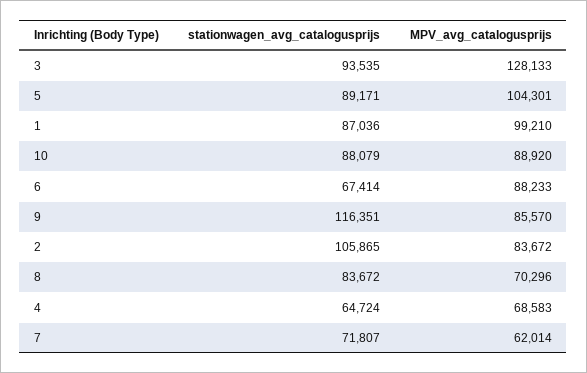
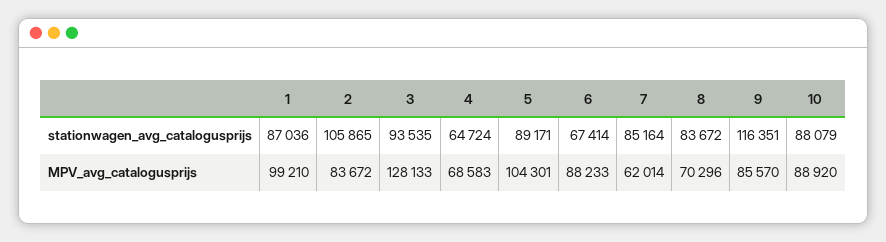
  {
    "stationwagen_avg_catalogusprijs": {
      "3": 93535,
      "5": 89171,
      "1": 87036,
      "10": 88079,
      "6": 67414,
      "9": 116351,
      "2": 105865,
      "8": 83672,
      "4": 64724,
-     "7": 71807
+     "7": 85164
    },
    "MPV_avg_catalogusprijs": {
      "3": 128133,
      "5": 104301,
      "1": 99210,
      "10": 88920,
      "6": 88233,
      "9": 85570,
      "2": 83672,
      "8": 70296,
      "4": 68583,
      "7": 62014
    }
  }

